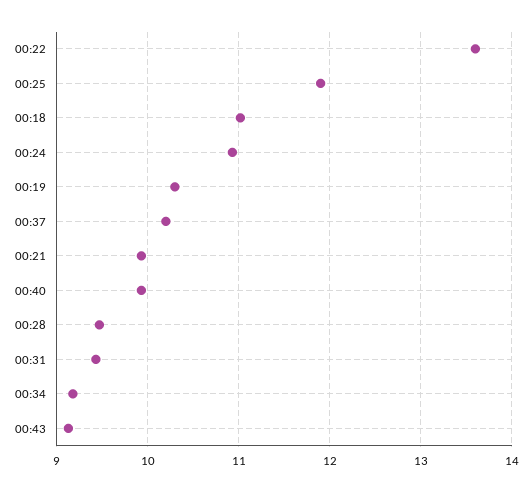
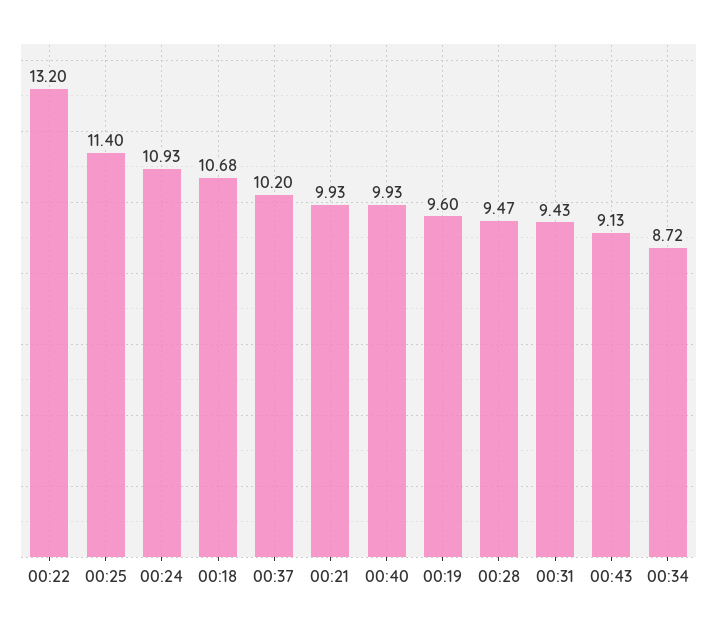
  {
-   "00:22": 13.6,
+   "00:22": 13.2,
-   "00:25": 11.9,
+   "00:25": 11.4,
-   "00:18": 11,
+   "00:18": 10.68,
    "00:24": 10.93,
-   "00:19": 10.3,
+   "00:19": 9.6,
    "00:37": 10.2,
    "00:21": 9.93,
    "00:40": 9.93,
    "00:28": 9.47,
    "00:31": 9.43,
-   "00:34": 9.2,
+   "00:34": 8.72,
    "00:43": 9.13
  }

